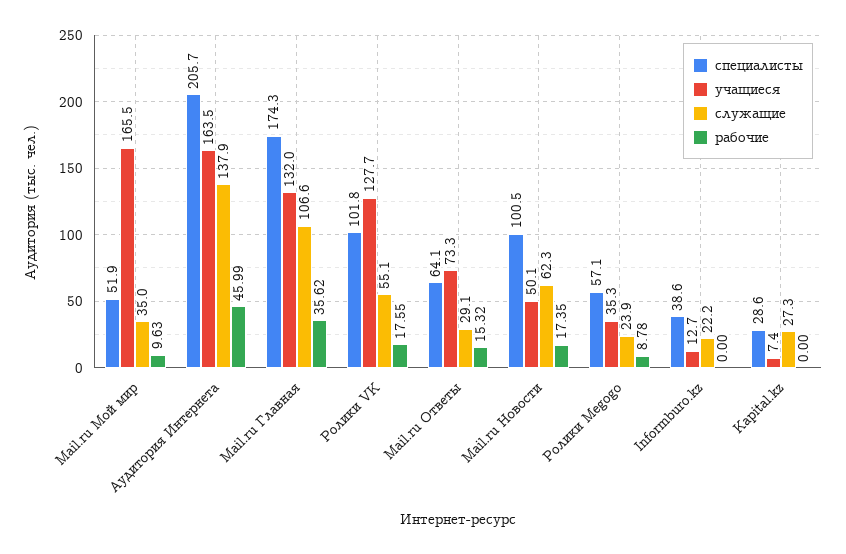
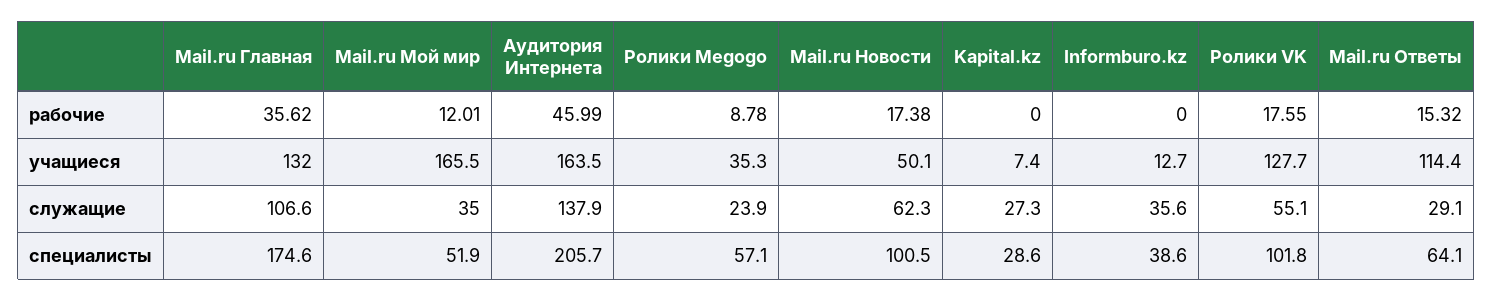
  {
    "специалисты": {
      "Mail.ru Мой мир": 51.9,
      "Аудитория Интернета": 205.7,
-     "Mail.ru Главная": 174.3,
+     "Mail.ru Главная": 174.6,
      "Ролики VK": 101.8,
      "Mail.ru Ответы": 64.1,
      "Mail.ru Новости": 100.5,
      "Ролики Megogo": 57.1,
      "Informburo.kz": 38.6,
      "Kapital.kz": 28.6
    },
    "учащиеся": {
      "Mail.ru Мой мир": 165.5,
      "Аудитория Интернета": 163.5,
      "Mail.ru Главная": 132,
      "Ролики VK": 127.7,
-     "Mail.ru Ответы": 73.3,
+     "Mail.ru Ответы": 114.4,
      "Mail.ru Новости": 50.1,
      "Ролики Megogo": 35.3,
      "Informburo.kz": 12.7,
      "Kapital.kz": 7.4
    },
    "служащие": {
      "Mail.ru Мой мир": 35,
      "Аудитория Интернета": 137.9,
      "Mail.ru Главная": 106.6,
      "Ролики VK": 55.1,
      "Mail.ru Ответы": 29.1,
      "Mail.ru Новости": 62.3,
      "Ролики Megogo": 23.9,
-     "Informburo.kz": 22.2,
+     "Informburo.kz": 35.6,
      "Kapital.kz": 27.3
    },
    "рабочие": {
-     "Mail.ru Мой мир": 9.63,
+     "Mail.ru Мой мир": 12.01,
      "Аудитория Интернета": 45.99,
      "Mail.ru Главная": 35.62,
      "Ролики VK": 17.55,
      "Mail.ru Ответы": 15.32,
-     "Mail.ru Новости": 17.35,
+     "Mail.ru Новости": 17.38,
      "Ролики Megogo": 8.78,
      "Informburo.kz": 0,
      "Kapital.kz": 0
    }
  }

